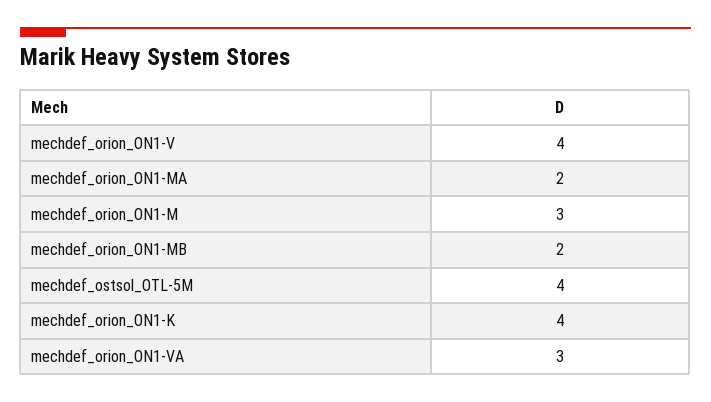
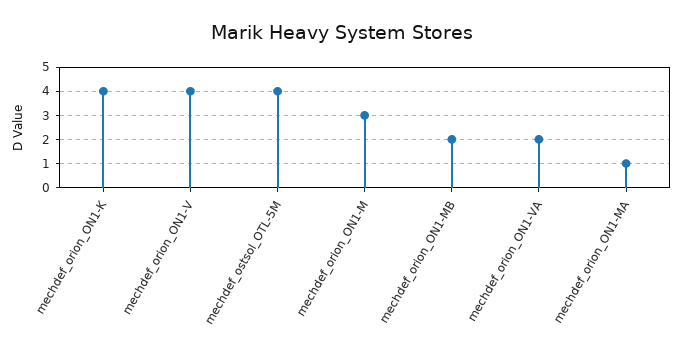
  {
    "mechdef_orion_ON1-V": 4,
-   "mechdef_orion_ON1-MA": 2,
+   "mechdef_orion_ON1-MA": 1,
    "mechdef_orion_ON1-M": 3,
    "mechdef_orion_ON1-MB": 2,
    "mechdef_ostsol_OTL-5M": 4,
    "mechdef_orion_ON1-K": 4,
-   "mechdef_orion_ON1-VA": 3
+   "mechdef_orion_ON1-VA": 2
  }

